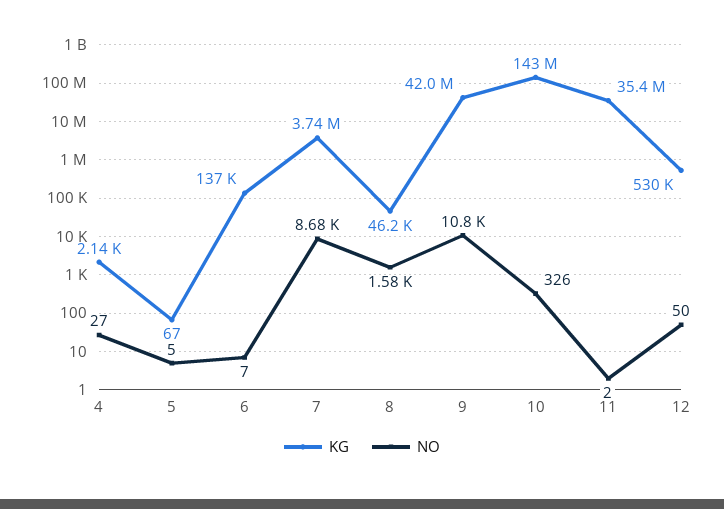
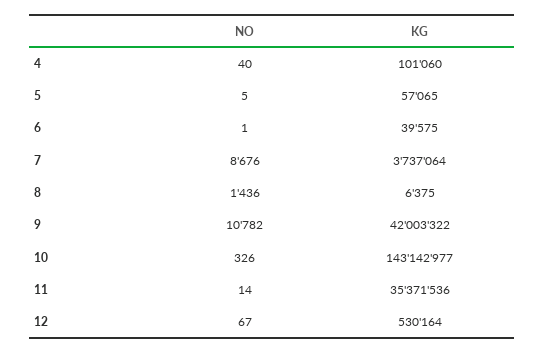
  {
    "KG": {
-     "4": 2140,
+     "4": 101060,
-     "5": 67,
+     "5": 57065,
-     "6": 137000,
+     "6": 39575,
      "7": 3737064,
-     "8": 46200,
+     "8": 6375,
      "9": 42003322,
      "10": 143142977,
      "11": 35371536,
      "12": 530164
    },
    "NO": {
-     "4": 27,
+     "4": 40,
      "5": 5,
-     "6": 7,
+     "6": 1,
      "7": 8676,
-     "8": 1580,
+     "8": 1436,
      "9": 10782,
      "10": 326,
-     "11": 2,
+     "11": 14,
-     "12": 50
+     "12": 67
    }
  }

